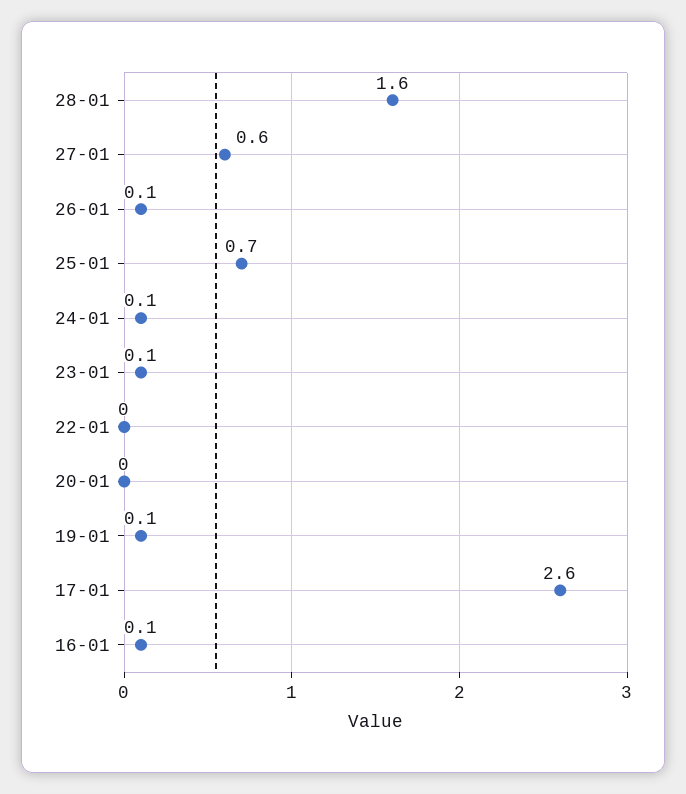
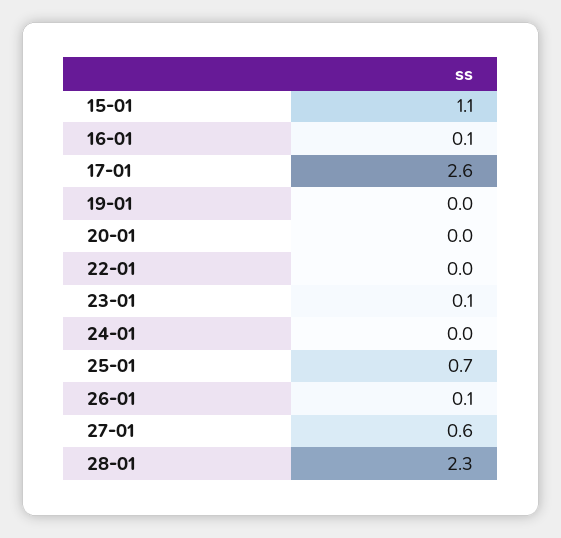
  {
-   "28-01": 1.6,
+   "28-01": 2.3,
    "27-01": 0.6,
    "26-01": 0.1,
    "25-01": 0.7,
-   "24-01": 0.1,
+   "24-01": 0,
    "23-01": 0.1,
    "22-01": 0,
    "20-01": 0,
-   "19-01": 0.1,
+   "19-01": 0,
    "17-01": 2.6,
-   "16-01": 0.1
+   "16-01": 0.1,
+   "15-01": 1.1
  }

